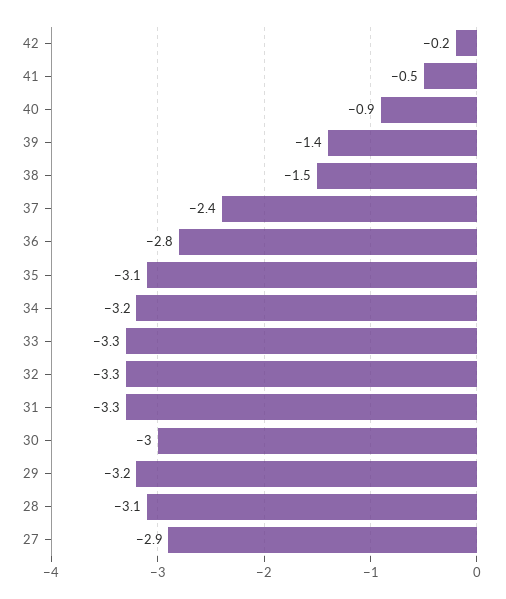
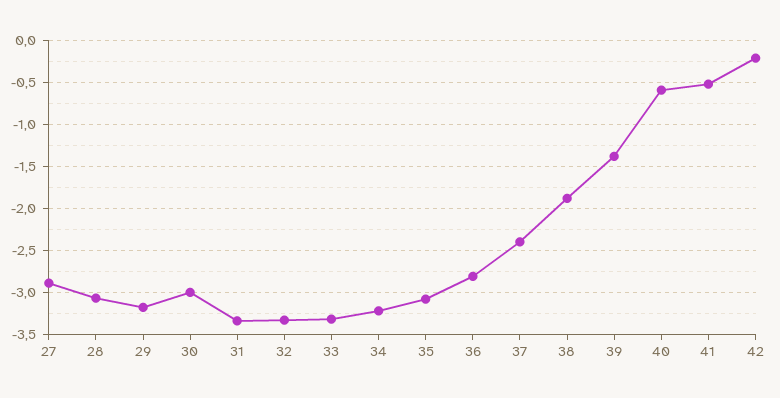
  {
    "42": -0.2,
    "41": -0.5,
-   "40": -0.9,
+   "40": -0.6,
    "39": -1.4,
-   "38": -1.5,
+   "38": -1.9,
    "37": -2.4,
    "36": -2.8,
    "35": -3.1,
    "34": -3.2,
    "33": -3.3,
    "32": -3.3,
    "31": -3.3,
    "30": -3,
    "29": -3.2,
    "28": -3.1,
    "27": -2.9
  }

